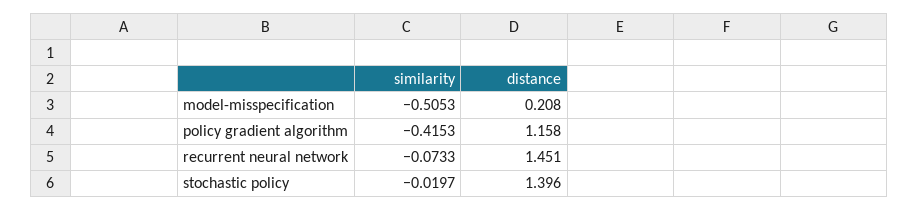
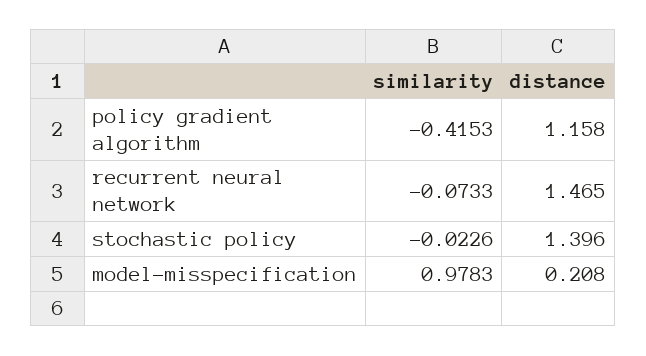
  {
    "similarity": {
-     "model-misspecification": -0.5053,
+     "model-misspecification": 0.9783,
      "policy gradient algorithm": -0.4153,
      "recurrent neural network": -0.0733,
-     "stochastic policy": -0.0197
+     "stochastic policy": -0.0226
    },
    "distance": {
      "model-misspecification": 0.208,
      "policy gradient algorithm": 1.158,
-     "recurrent neural network": 1.451,
+     "recurrent neural network": 1.465,
      "stochastic policy": 1.396
    }
  }

